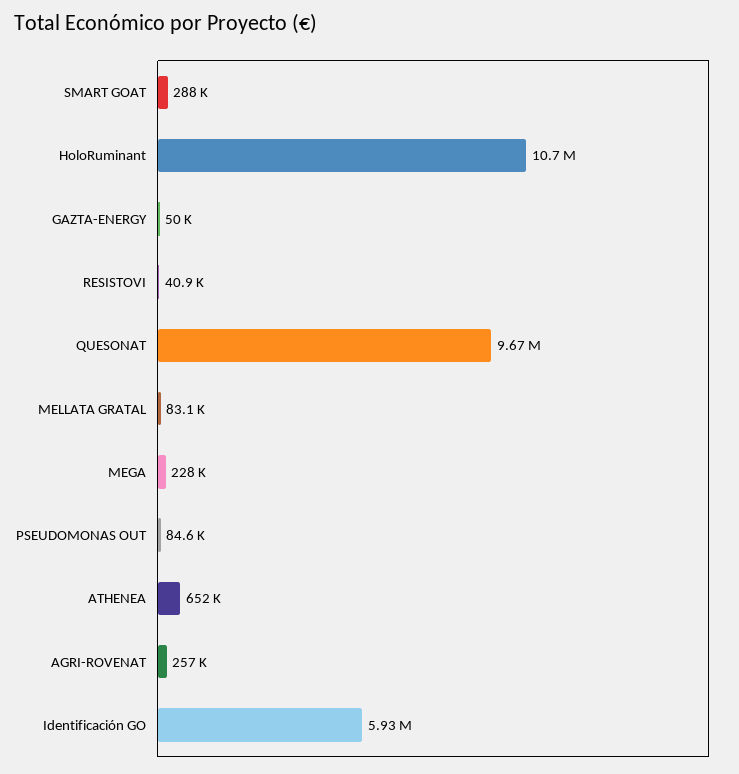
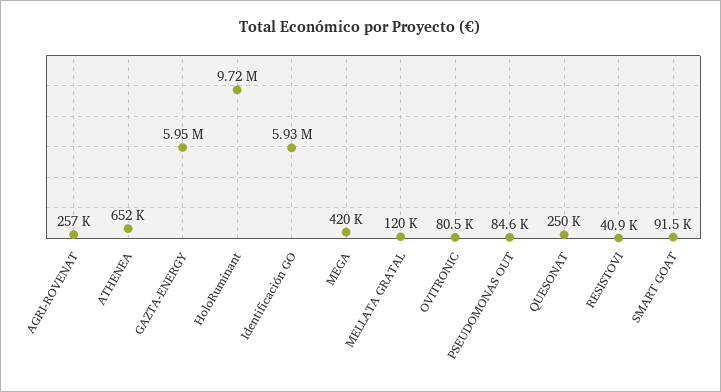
  {
-   "SMART GOAT": 288000,
+   "SMART GOAT": 91500,
-   "HoloRuminant": 10700000,
+   "HoloRuminant": 9720000,
-   "GAZTA-ENERGY": 50000,
+   "GAZTA-ENERGY": 5950000,
    "RESISTOVI": 40900,
-   "QUESONAT": 9670000,
+   "QUESONAT": 250000,
-   "MELLATA GRATAL": 83100,
+   "MELLATA GRATAL": 120000,
-   "MEGA": 228000,
+   "MEGA": 420000,
    "PSEUDOMONAS OUT": 84600,
    "ATHENEA": 652000,
    "AGRI-ROVENAT": 257000,
-   "Identificación GO": 5930000
+   "Identificación GO": 5930000,
+   "OVITRONIC": 80500
  }

